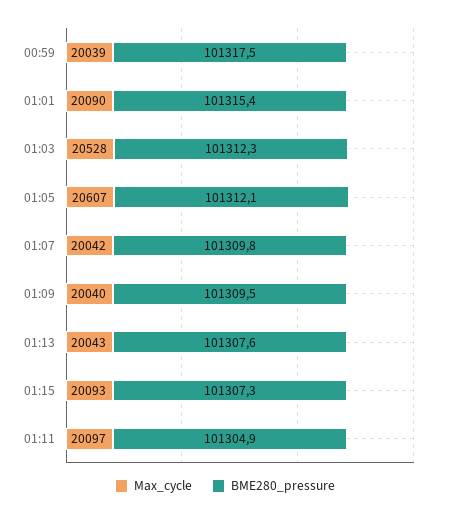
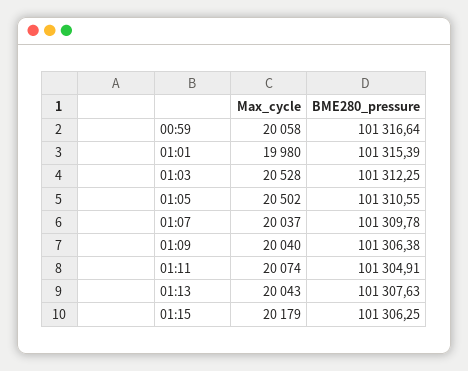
  {
    "Max_cycle": {
-     "00:59": 20039,
+     "00:59": 20058,
-     "01:01": 20090,
+     "01:01": 19980,
      "01:03": 20528,
-     "01:05": 20607,
+     "01:05": 20502,
-     "01:07": 20042,
+     "01:07": 20037,
      "01:09": 20040,
      "01:13": 20043,
-     "01:15": 20093,
+     "01:15": 20179,
-     "01:11": 20097
+     "01:11": 20074
    },
    "BME280_pressure": {
-     "00:59": 101317.5,
+     "00:59": 101316.64,
      "01:01": 101315.39,
      "01:03": 101312.25,
-     "01:05": 101312.1,
+     "01:05": 101310.55,
      "01:07": 101309.78,
-     "01:09": 101309.5,
+     "01:09": 101306.38,
      "01:13": 101307.63,
-     "01:15": 101307.3,
+     "01:15": 101306.25,
      "01:11": 101304.91
    }
  }

